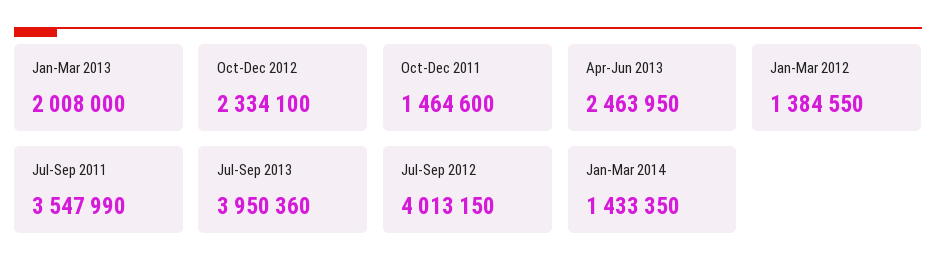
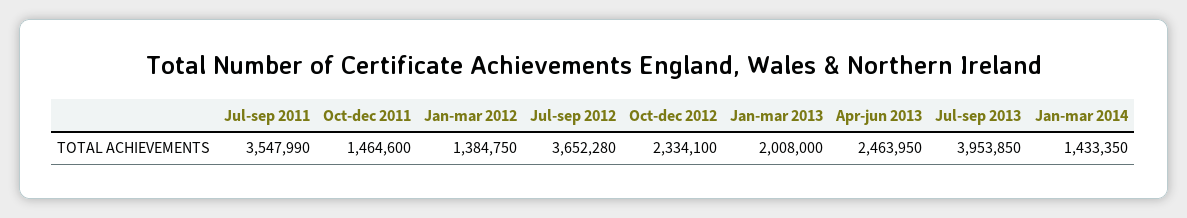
  {
    "Jan-Mar 2013": 2008000,
    "Oct-Dec 2012": 2334100,
    "Oct-Dec 2011": 1464600,
    "Apr-Jun 2013": 2463950,
-   "Jan-Mar 2012": 1384550,
+   "Jan-Mar 2012": 1384750,
    "Jul-Sep 2011": 3547990,
-   "Jul-Sep 2013": 3950360,
+   "Jul-Sep 2013": 3953850,
-   "Jul-Sep 2012": 4013150,
+   "Jul-Sep 2012": 3652280,
    "Jan-Mar 2014": 1433350
  }

